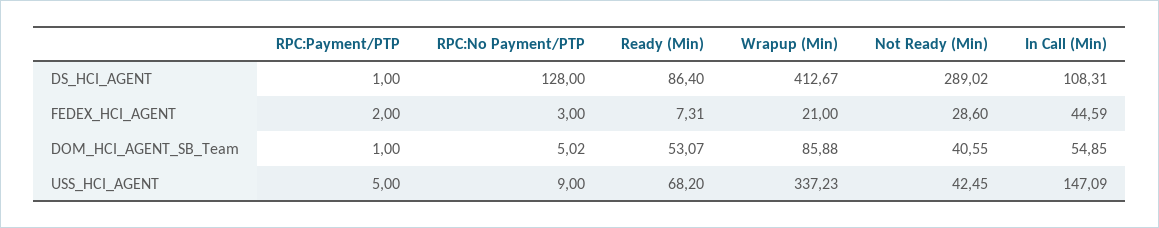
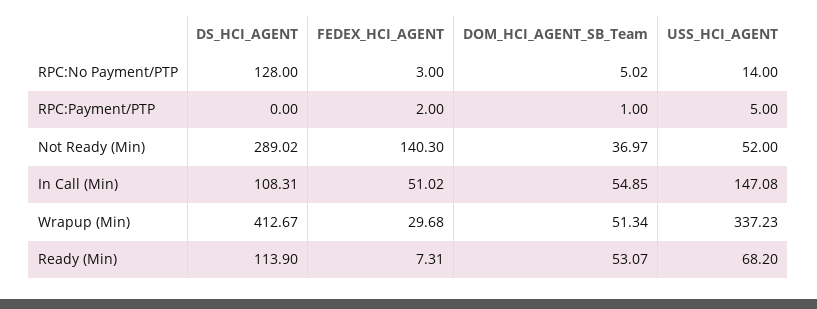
  {
    "RPC:Payment/PTP": {
-     "DS_HCI_AGENT": 1,
+     "DS_HCI_AGENT": 0,
      "FEDEX_HCI_AGENT": 2,
      "DOM_HCI_AGENT_SB_Team": 1,
      "USS_HCI_AGENT": 5
    },
    "RPC:No Payment/PTP": {
      "DS_HCI_AGENT": 128,
      "FEDEX_HCI_AGENT": 3,
      "DOM_HCI_AGENT_SB_Team": 5.02,
-     "USS_HCI_AGENT": 9
+     "USS_HCI_AGENT": 14
    },
    "Ready (Min)": {
-     "DS_HCI_AGENT": 86.4,
+     "DS_HCI_AGENT": 113.9,
      "FEDEX_HCI_AGENT": 7.31,
      "DOM_HCI_AGENT_SB_Team": 53.07,
      "USS_HCI_AGENT": 68.2
    },
    "Wrapup (Min)": {
      "DS_HCI_AGENT": 412.67,
-     "FEDEX_HCI_AGENT": 21,
+     "FEDEX_HCI_AGENT": 29.68,
-     "DOM_HCI_AGENT_SB_Team": 85.88,
+     "DOM_HCI_AGENT_SB_Team": 51.34,
      "USS_HCI_AGENT": 337.23
    },
    "Not Ready (Min)": {
      "DS_HCI_AGENT": 289.02,
-     "FEDEX_HCI_AGENT": 28.6,
+     "FEDEX_HCI_AGENT": 140.3,
-     "DOM_HCI_AGENT_SB_Team": 40.55,
+     "DOM_HCI_AGENT_SB_Team": 36.97,
-     "USS_HCI_AGENT": 42.45
+     "USS_HCI_AGENT": 52
    },
    "In Call (Min)": {
      "DS_HCI_AGENT": 108.31,
-     "FEDEX_HCI_AGENT": 44.59,
+     "FEDEX_HCI_AGENT": 51.02,
      "DOM_HCI_AGENT_SB_Team": 54.85,
-     "USS_HCI_AGENT": 147.09
+     "USS_HCI_AGENT": 147.08
    }
  }

